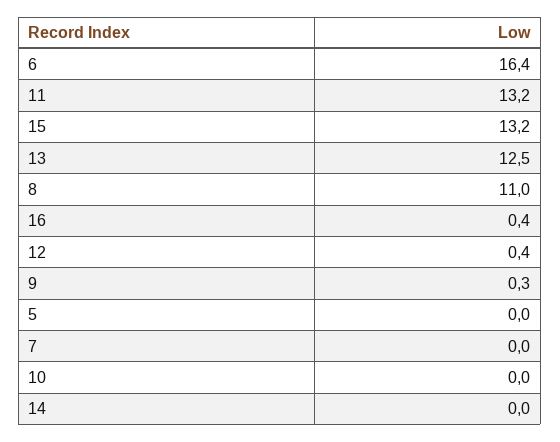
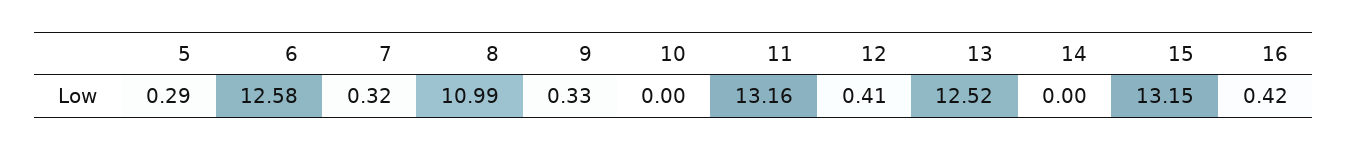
  {
-   "6": 16.4,
+   "6": 12.58,
    "11": 13.16,
    "15": 13.15,
    "13": 12.52,
    "8": 10.99,
    "16": 0.42,
    "12": 0.41,
    "9": 0.33,
-   "5": 0,
+   "5": 0.29,
-   "7": 0,
+   "7": 0.32,
    "10": 0,
    "14": 0
  }

